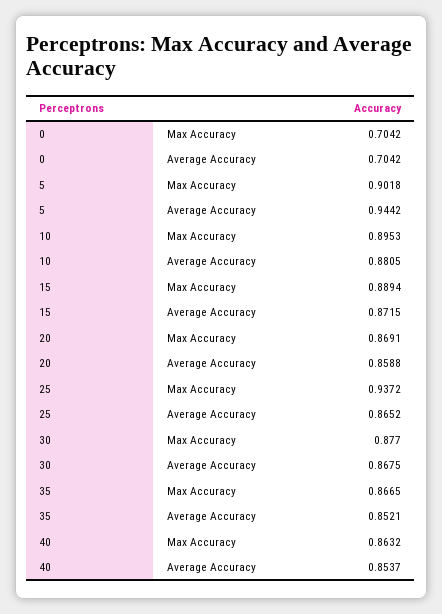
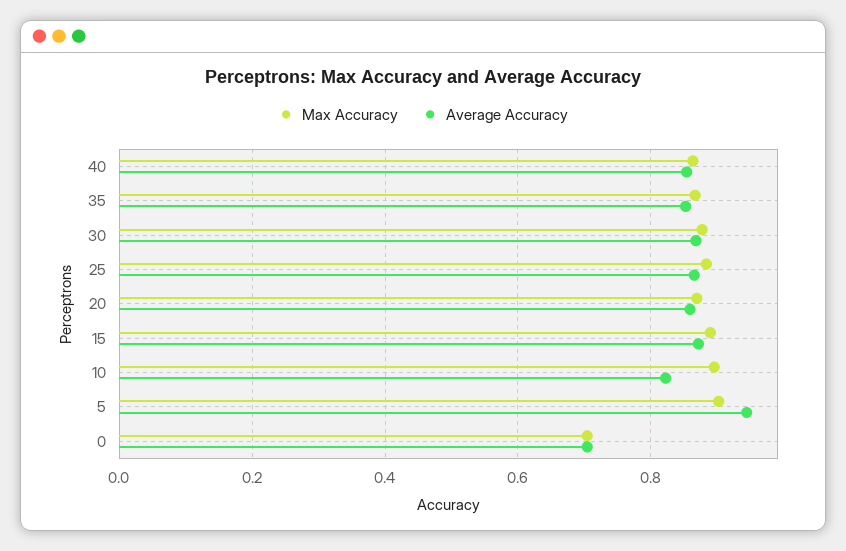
  {
    "Max Accuracy": {
      "0": 0.7042,
      "5": 0.9018,
      "10": 0.8953,
      "15": 0.8894,
      "20": 0.8691,
-     "25": 0.9372,
+     "25": 0.88,
      "30": 0.877,
      "35": 0.8665,
      "40": 0.8632
    },
    "Average Accuracy": {
      "0": 0.7042,
      "5": 0.9442,
-     "10": 0.8805,
+     "10": 0.82,
      "15": 0.8715,
      "20": 0.8588,
      "25": 0.8652,
      "30": 0.8675,
      "35": 0.8521,
      "40": 0.8537
    }
  }

